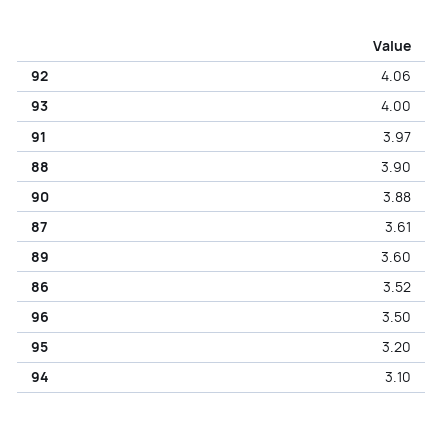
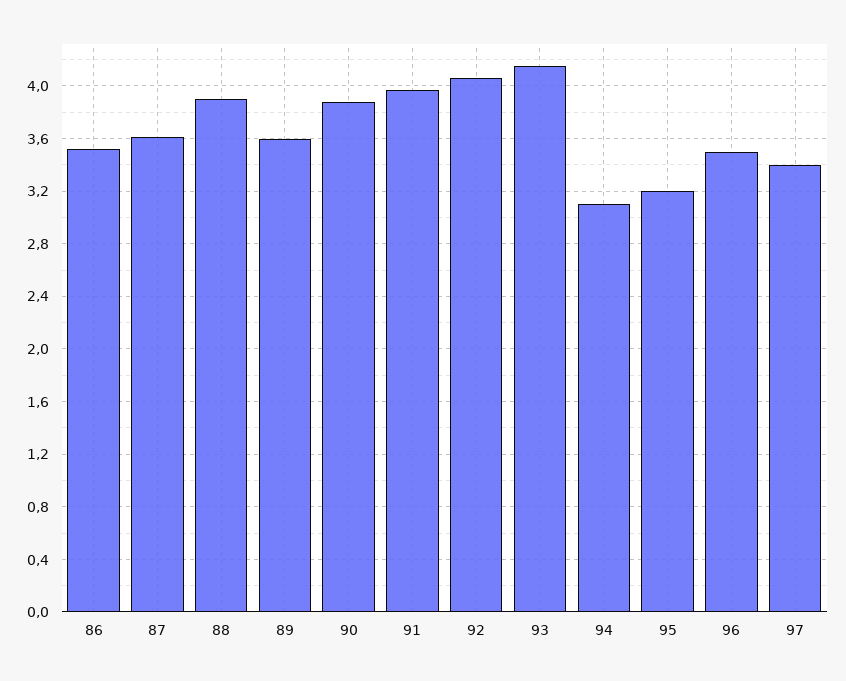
  {
    "92": 4.06,
-   "93": 4,
+   "93": 4.15,
    "91": 3.97,
    "88": 3.9,
    "90": 3.88,
    "87": 3.61,
    "89": 3.6,
    "86": 3.52,
    "96": 3.5,
    "95": 3.2,
-   "94": 3.1
+   "94": 3.1,
+   "97": 3.4
  }

